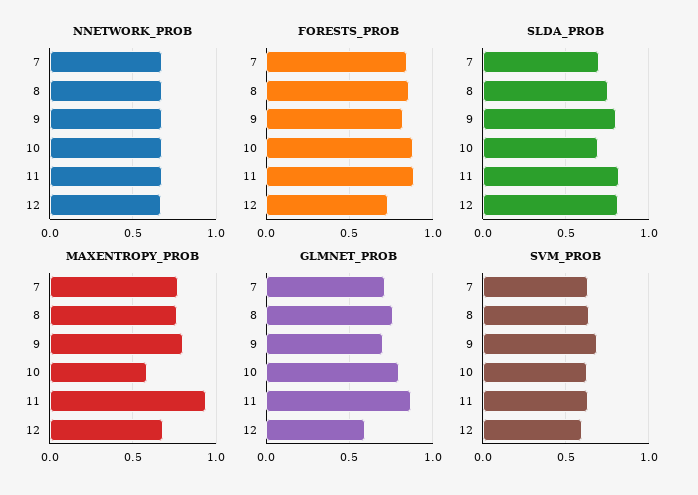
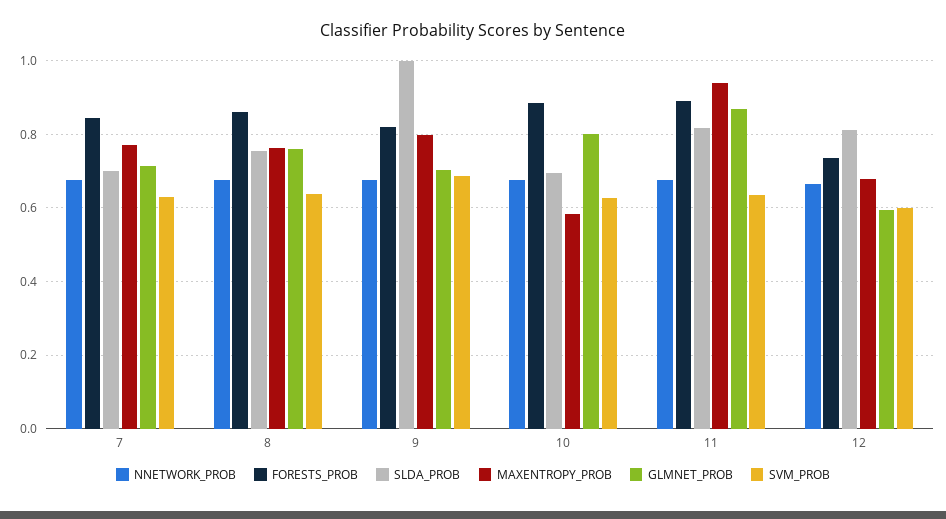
  {
    "NNETWORK_PROB": {
      "7": 0.68,
      "8": 0.68,
      "9": 0.68,
      "10": 0.68,
      "11": 0.68,
      "12": 0.66
    },
    "FORESTS_PROB": {
      "7": 0.84,
      "8": 0.86,
      "9": 0.82,
      "10": 0.88,
      "11": 0.9,
      "12": 0.74
    },
    "SLDA_PROB": {
      "7": 0.7,
      "8": 0.76,
-     "9": 0.8,
+     "9": 1,
      "10": 0.7,
      "11": 0.82,
      "12": 0.82
    },
    "MAXENTROPY_PROB": {
      "7": 0.78,
      "8": 0.76,
      "9": 0.8,
      "10": 0.58,
      "11": 0.94,
      "12": 0.68
    },
    "GLMNET_PROB": {
      "7": 0.72,
      "8": 0.76,
      "9": 0.7,
      "10": 0.8,
      "11": 0.86,
      "12": 0.6
    },
    "SVM_PROB": {
      "7": 0.64,
      "8": 0.64,
      "9": 0.68,
      "10": 0.62,
      "11": 0.64,
      "12": 0.6
    }
  }

